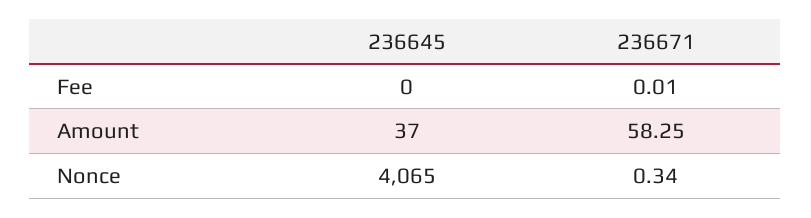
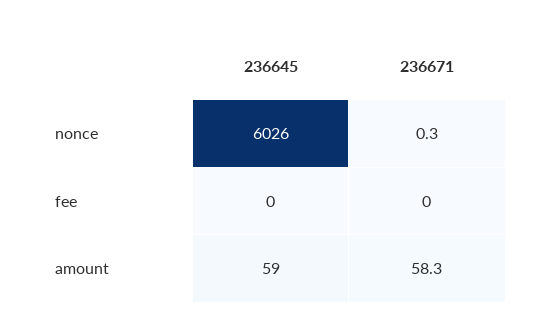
  {
    "236645": {
      "Fee": 0,
-     "Amount": 37,
+     "Amount": 59,
-     "Nonce": 4065
+     "Nonce": 6026
    },
    "236671": {
      "Fee": 0.01,
      "Amount": 58.25,
      "Nonce": 0.34
    }
  }

